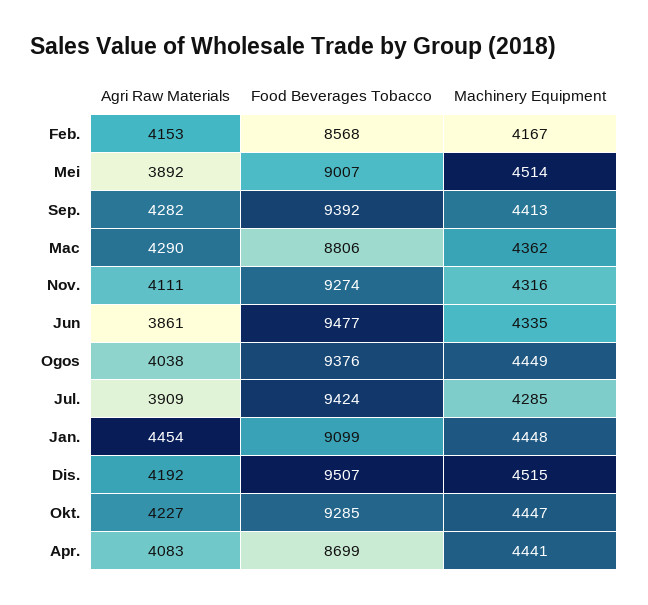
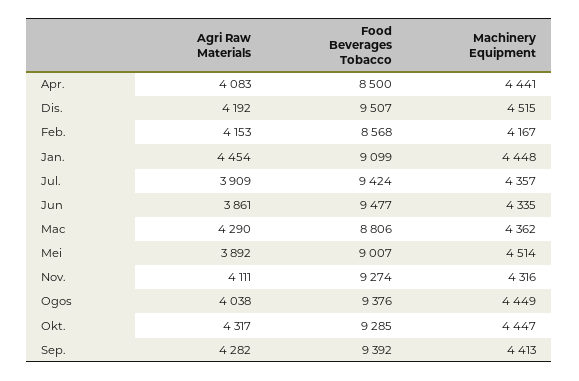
  {
    "Agri Raw Materials": {
      "Feb.": 4153,
      "Mei": 3892,
      "Sep.": 4282,
      "Mac": 4290,
      "Nov.": 4111,
      "Jun": 3861,
      "Ogos": 4038,
      "Jul.": 3909,
      "Jan.": 4454,
      "Dis.": 4192,
-     "Okt.": 4227,
+     "Okt.": 4317,
      "Apr.": 4083
    },
    "Food Beverages Tobacco": {
      "Feb.": 8568,
      "Mei": 9007,
      "Sep.": 9392,
      "Mac": 8806,
      "Nov.": 9274,
      "Jun": 9477,
      "Ogos": 9376,
      "Jul.": 9424,
      "Jan.": 9099,
      "Dis.": 9507,
      "Okt.": 9285,
-     "Apr.": 8699
+     "Apr.": 8500
    },
    "Machinery Equipment": {
      "Feb.": 4167,
      "Mei": 4514,
      "Sep.": 4413,
      "Mac": 4362,
      "Nov.": 4316,
      "Jun": 4335,
      "Ogos": 4449,
-     "Jul.": 4285,
+     "Jul.": 4357,
      "Jan.": 4448,
      "Dis.": 4515,
      "Okt.": 4447,
      "Apr.": 4441
    }
  }

